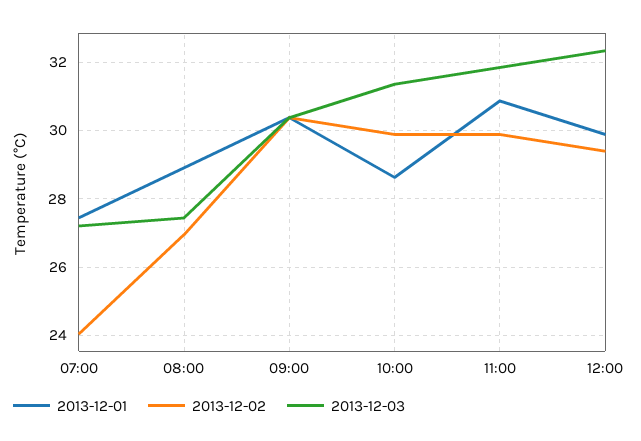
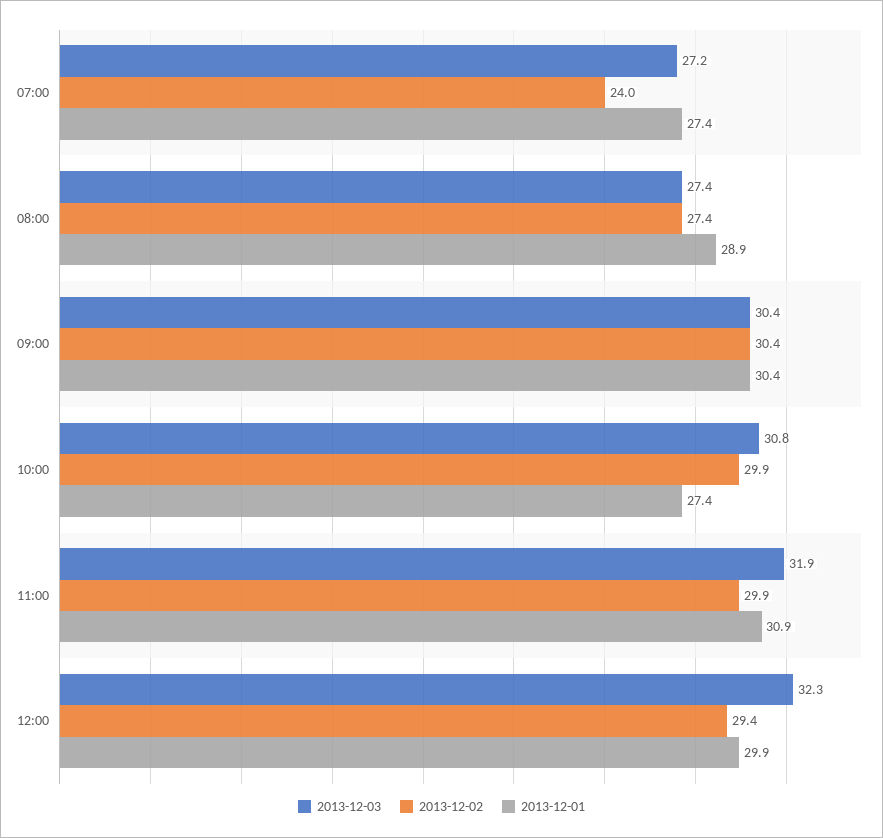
  {
    "2013-12-01": {
      "07:00": 27.4,
      "08:00": 28.9,
      "09:00": 30.4,
-     "10:00": 28.6,
+     "10:00": 27.4,
      "11:00": 30.9,
      "12:00": 29.9
    },
    "2013-12-02": {
      "07:00": 24,
-     "08:00": 27,
+     "08:00": 27.4,
      "09:00": 30.4,
      "10:00": 29.9,
      "11:00": 29.9,
      "12:00": 29.4
    },
    "2013-12-03": {
      "07:00": 27.2,
      "08:00": 27.4,
      "09:00": 30.4,
-     "10:00": 31.4,
+     "10:00": 30.8,
      "11:00": 31.9,
      "12:00": 32.3
    }
  }

